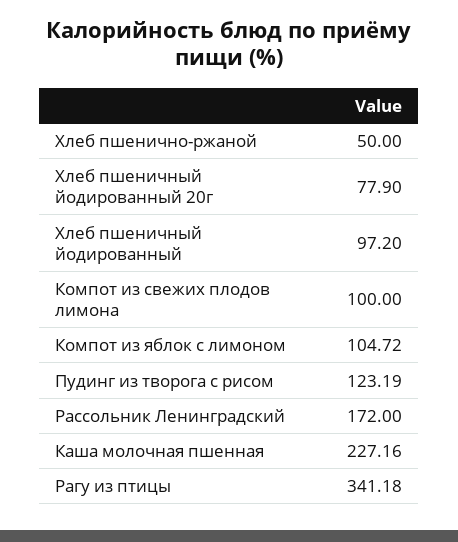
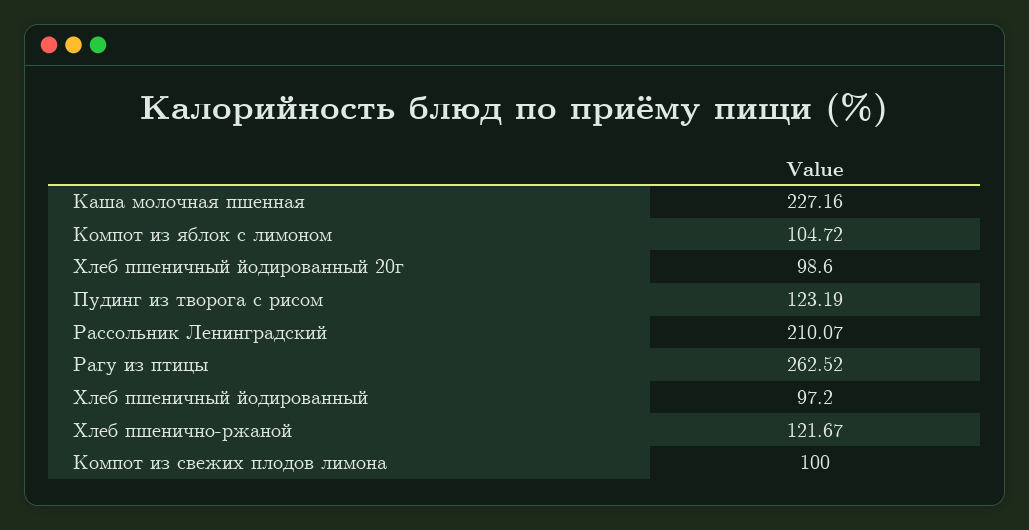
  {
-   "Хлеб пшенично-ржаной": 50,
+   "Хлеб пшенично-ржаной": 121.67,
-   "Хлеб пшеничный йодированный 20г": 77.9,
+   "Хлеб пшеничный йодированный 20г": 98.6,
    "Хлеб пшеничный йодированный": 97.2,
    "Компот из свежих плодов лимона": 100,
    "Компот из яблок с лимоном": 104.72,
    "Пудинг из творога с рисом": 123.19,
-   "Рассольник Ленинградский": 172,
+   "Рассольник Ленинградский": 210.07,
    "Каша молочная пшенная": 227.16,
-   "Рагу из птицы": 341.18
+   "Рагу из птицы": 262.52
  }

